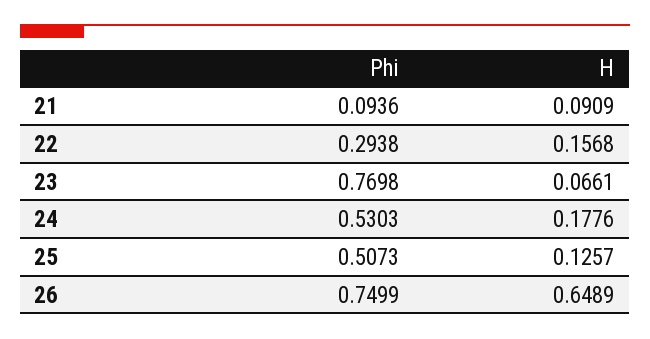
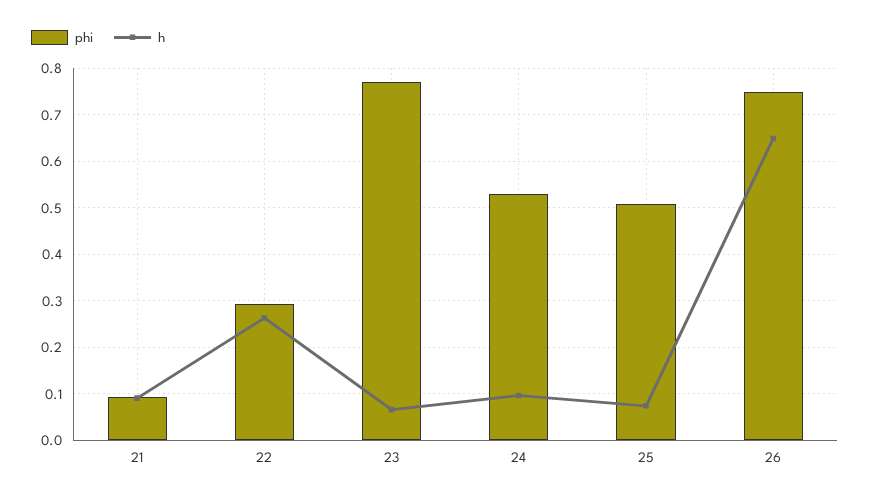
  {
    "Phi": {
      "21": 0.0936,
      "22": 0.2938,
      "23": 0.7698,
      "24": 0.5303,
      "25": 0.5073,
      "26": 0.7499
    },
    "H": {
      "21": 0.0909,
-     "22": 0.1568,
+     "22": 0.26,
      "23": 0.0661,
-     "24": 0.1776,
+     "24": 0.1,
-     "25": 0.1257,
+     "25": 0.08,
      "26": 0.6489
    }
  }

